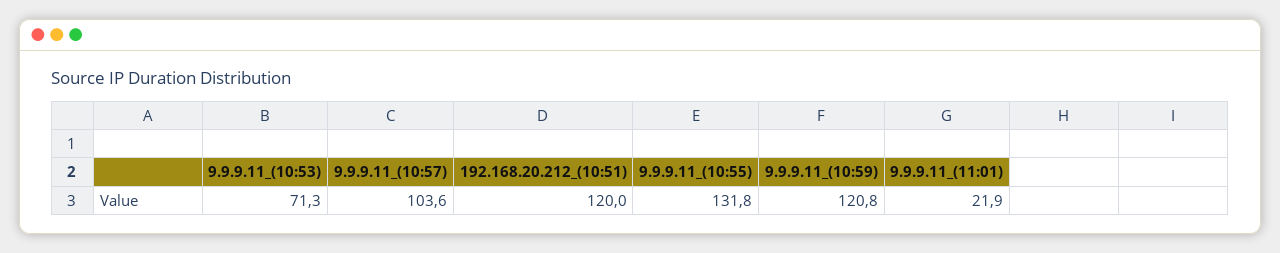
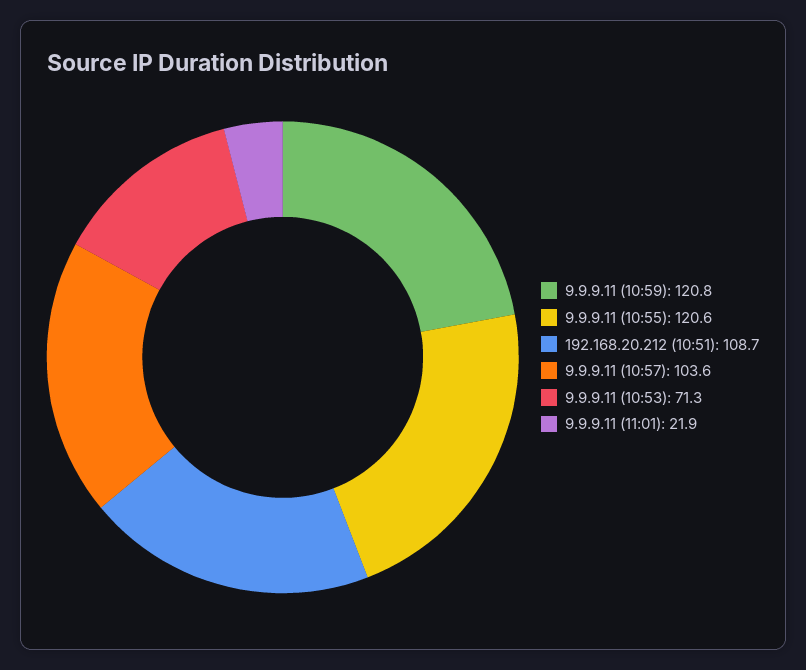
  {
    "9.9.9.11_(10:53)": 71.3,
    "9.9.9.11_(10:57)": 103.6,
-   "192.168.20.212_(10:51)": 120,
+   "192.168.20.212_(10:51)": 108.7,
-   "9.9.9.11_(10:55)": 131.8,
+   "9.9.9.11_(10:55)": 120.6,
    "9.9.9.11_(10:59)": 120.8,
    "9.9.9.11_(11:01)": 21.9
  }

